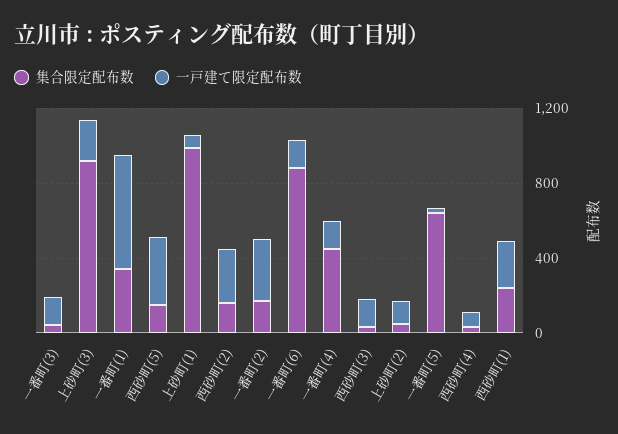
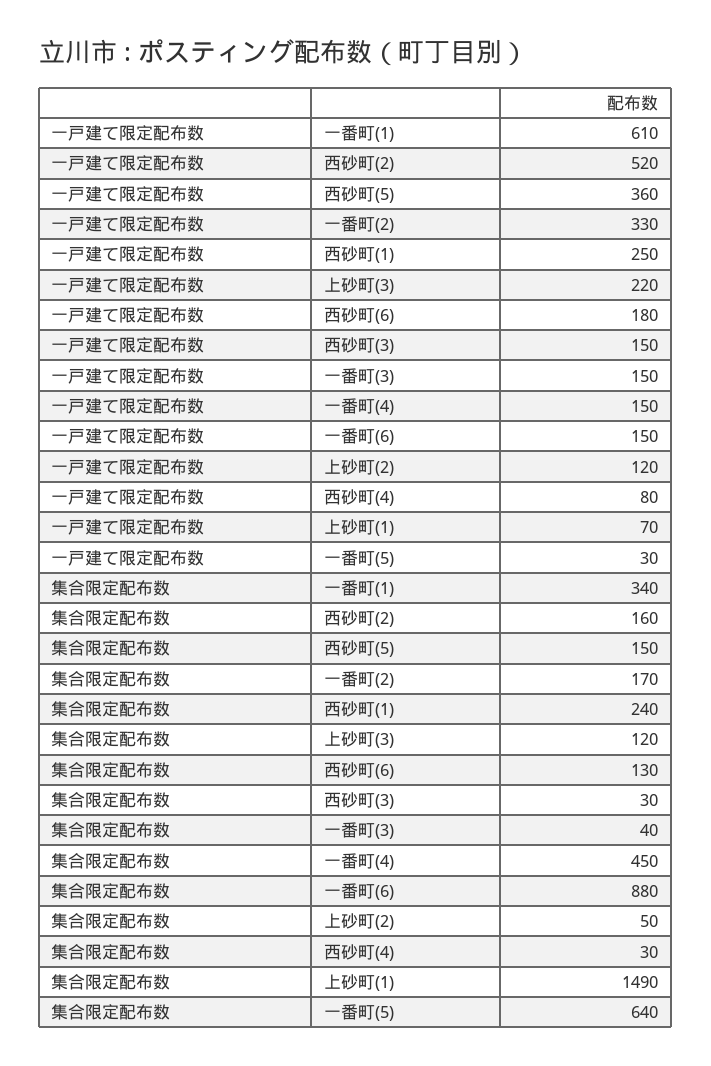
  {
    "集合限定配布数": {
      "一番町(3)": 40,
-     "上砂町(3)": 900,
+     "上砂町(3)": 120,
      "一番町(1)": 340,
      "西砂町(5)": 150,
-     "上砂町(1)": 1000,
+     "上砂町(1)": 1490,
      "西砂町(2)": 160,
      "一番町(2)": 170,
      "一番町(6)": 880,
      "一番町(4)": 450,
      "西砂町(3)": 30,
      "上砂町(2)": 50,
      "一番町(5)": 640,
      "西砂町(4)": 30,
-     "西砂町(1)": 240
+     "西砂町(1)": 240,
+     "西砂町(6)": 130
    },
    "一戸建て限定配布数": {
      "一番町(3)": 150,
      "上砂町(3)": 220,
      "一番町(1)": 610,
      "西砂町(5)": 360,
      "上砂町(1)": 70,
-     "西砂町(2)": 300,
+     "西砂町(2)": 520,
      "一番町(2)": 330,
      "一番町(6)": 150,
      "一番町(4)": 150,
      "西砂町(3)": 150,
      "上砂町(2)": 120,
      "一番町(5)": 30,
      "西砂町(4)": 80,
-     "西砂町(1)": 250
+     "西砂町(1)": 250,
+     "西砂町(6)": 180
    }
  }

